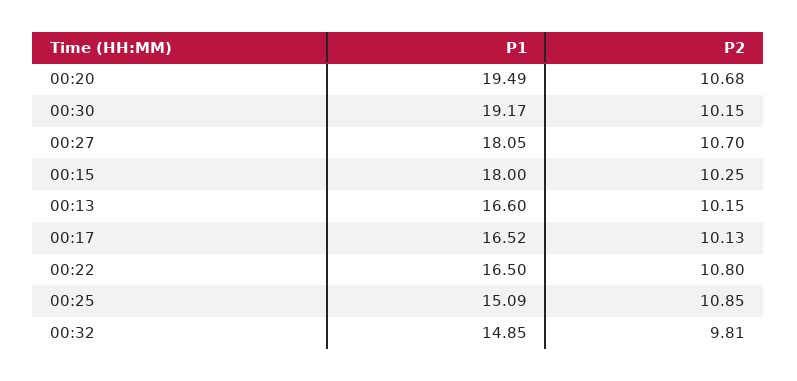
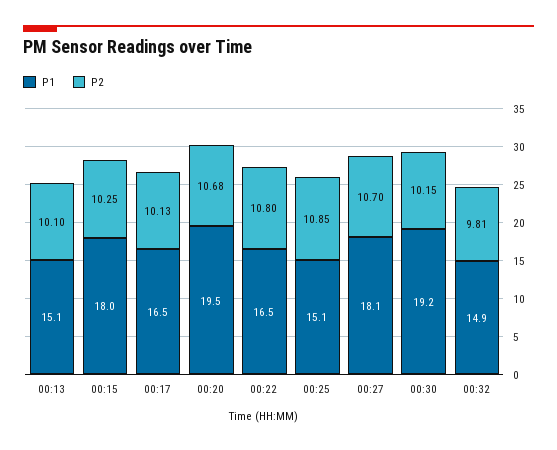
  {
    "P1": {
      "00:20": 19.49,
      "00:30": 19.17,
      "00:27": 18.05,
      "00:15": 18,
-     "00:13": 16.6,
+     "00:13": 15.1,
      "00:17": 16.52,
      "00:22": 16.5,
      "00:25": 15.09,
      "00:32": 14.85
    },
    "P2": {
      "00:20": 10.68,
      "00:30": 10.15,
      "00:27": 10.7,
      "00:15": 10.25,
-     "00:13": 10.15,
+     "00:13": 10.1,
      "00:17": 10.13,
      "00:22": 10.8,
      "00:25": 10.85,
      "00:32": 9.81
    }
  }

